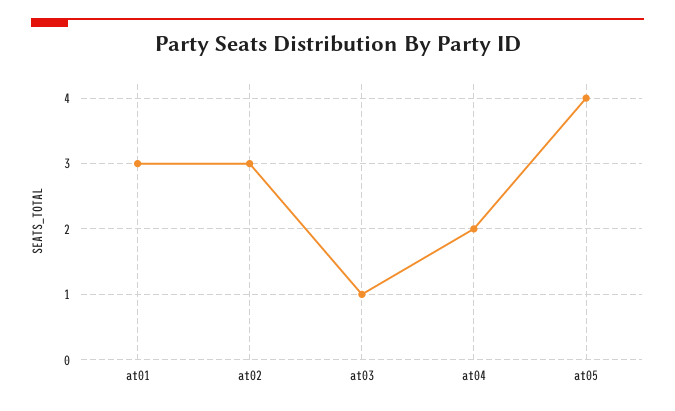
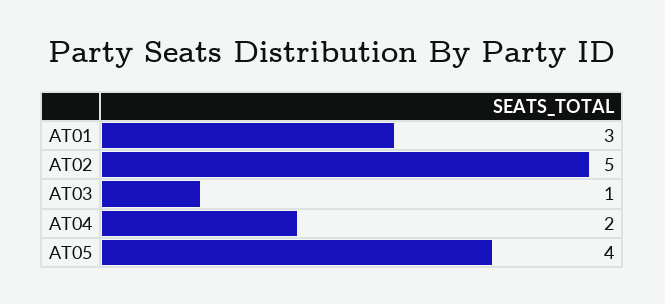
  {
    "at01": 3,
-   "at02": 3,
+   "at02": 5,
    "at03": 1,
    "at04": 2,
    "at05": 4
  }

